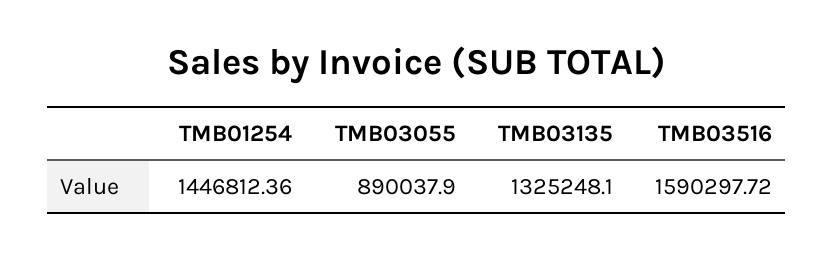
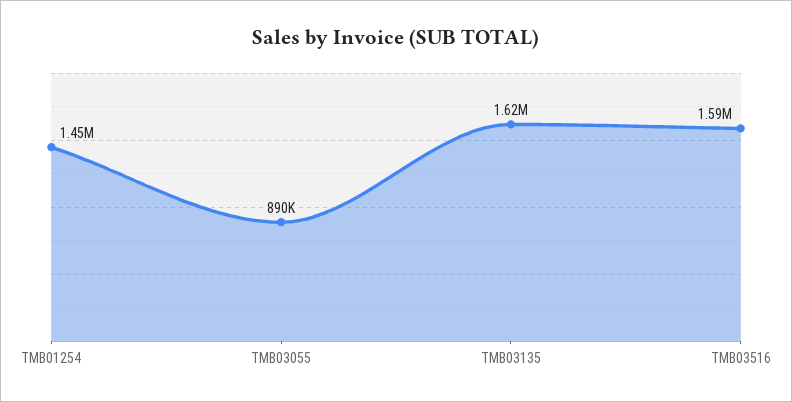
  {
    "TMB01254": 1446812.36,
    "TMB03055": 890037.9,
-   "TMB03135": 1325248.1,
+   "TMB03135": 1620000,
    "TMB03516": 1590297.72
  }

